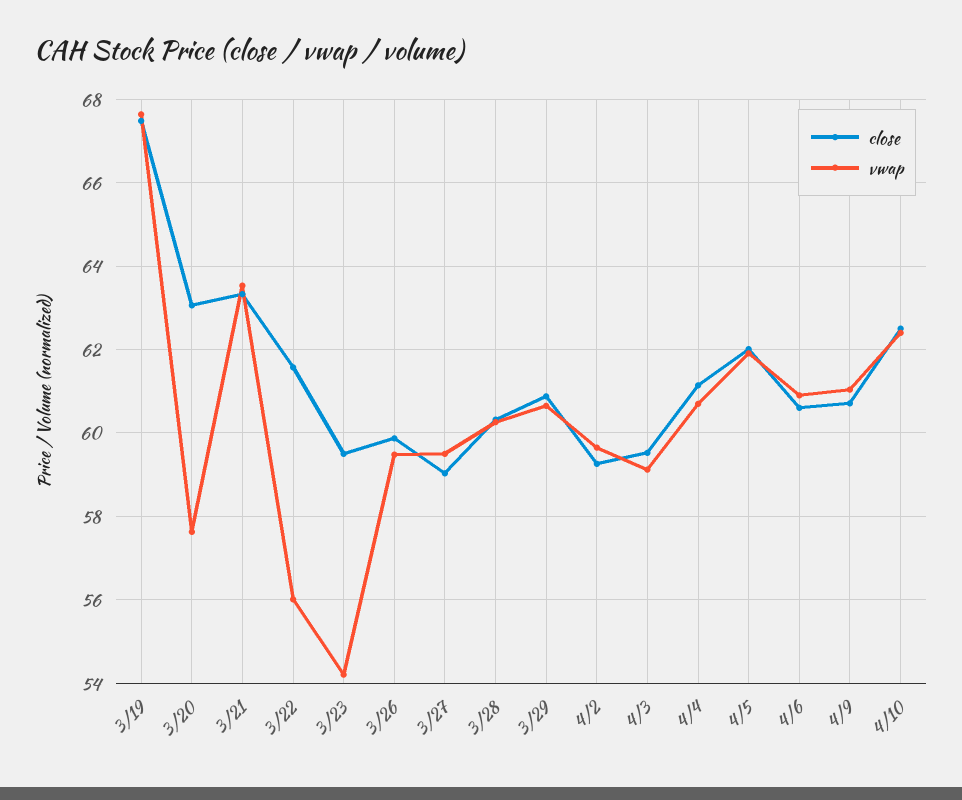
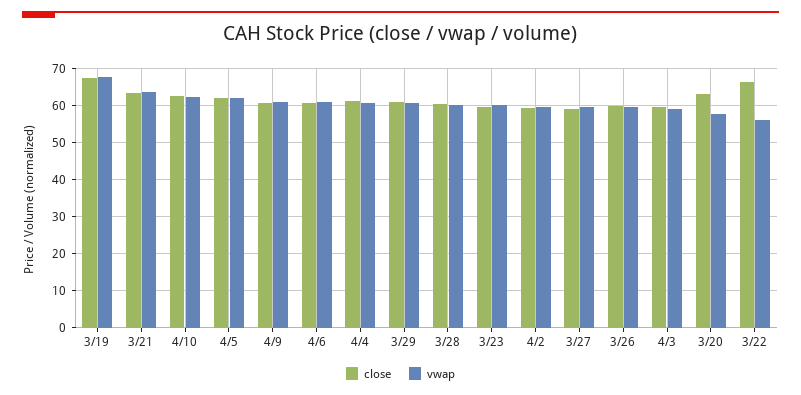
  {
    "close": {
      "3/19": 67.4,
      "3/20": 63,
      "3/21": 63.4,
-     "3/22": 61.6,
+     "3/22": 66,
      "3/23": 59.6,
      "3/26": 59.8,
      "3/27": 59,
      "3/28": 60.4,
      "3/29": 60.8,
      "4/2": 59.2,
      "4/3": 59.6,
      "4/4": 61.2,
      "4/5": 62,
      "4/6": 60.6,
      "4/9": 60.8,
      "4/10": 62.6
    },
    "vwap": {
      "3/19": 67.6,
      "3/20": 57.6,
      "3/21": 63.6,
      "3/22": 56,
-     "3/23": 54.2,
+     "3/23": 60,
      "3/26": 59.4,
      "3/27": 59.6,
      "3/28": 60.2,
      "3/29": 60.6,
      "4/2": 59.6,
      "4/3": 59.2,
      "4/4": 60.8,
      "4/5": 62,
      "4/6": 61,
      "4/9": 61,
      "4/10": 62.4
    }
  }

